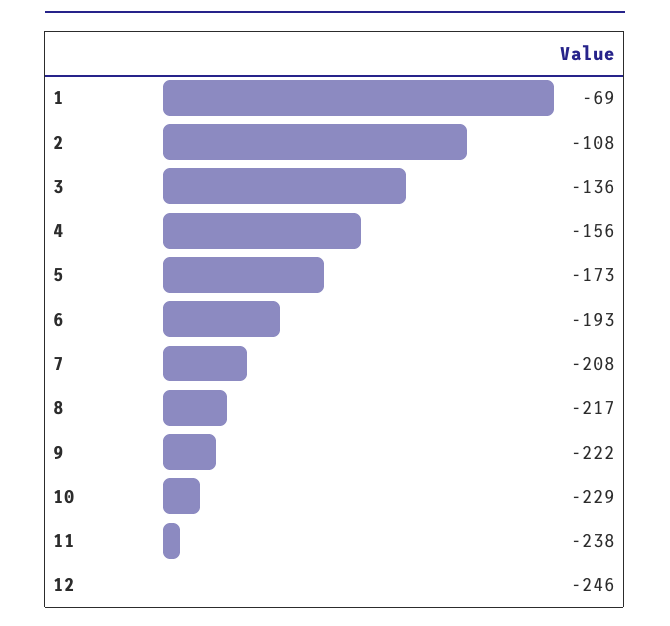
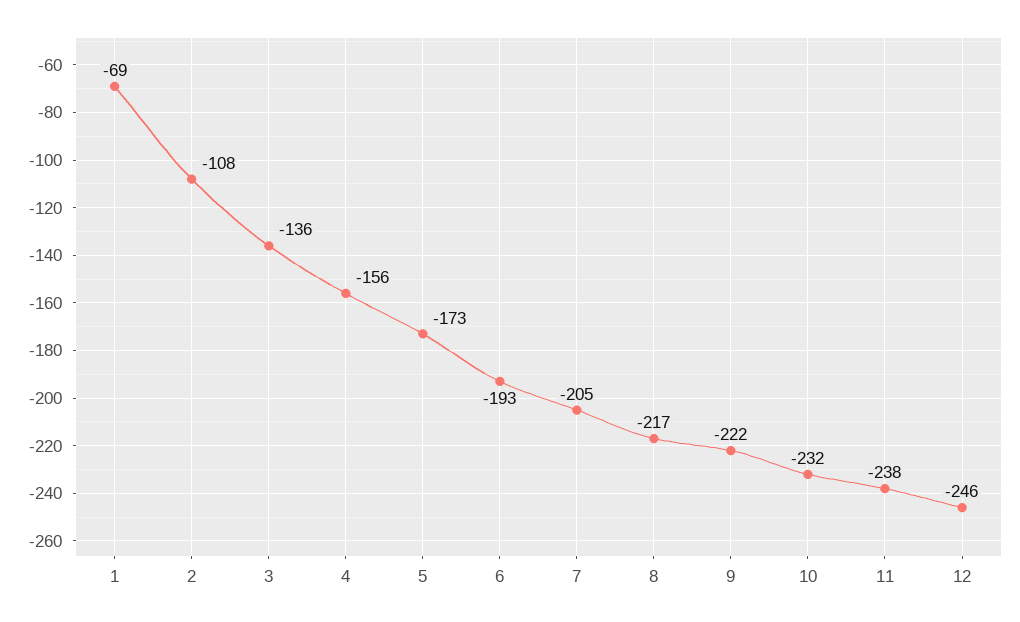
  {
    "1": -69,
    "2": -108,
    "3": -136,
    "4": -156,
    "5": -173,
    "6": -193,
-   "7": -208,
+   "7": -205,
    "8": -217,
    "9": -222,
-   "10": -229,
+   "10": -232,
    "11": -238,
    "12": -246
  }

